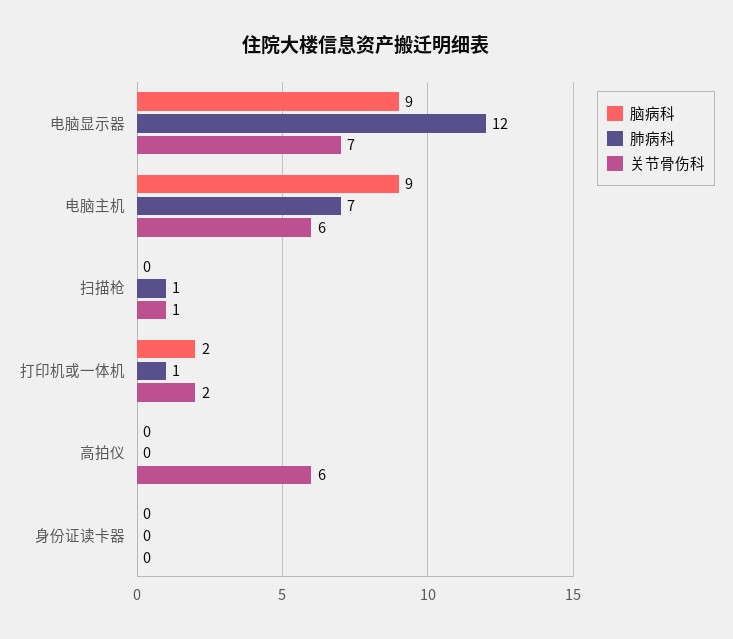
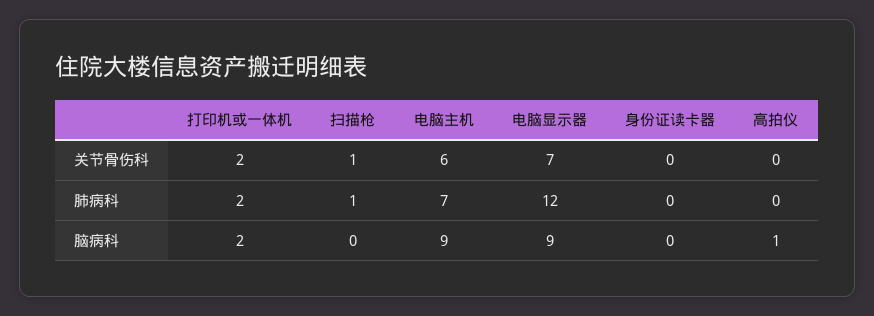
  {
    "脑病科": {
      "电脑显示器": 9,
      "电脑主机": 9,
      "扫描枪": 0,
      "打印机或一体机": 2,
-     "高拍仪": 0,
+     "高拍仪": 1,
      "身份证读卡器": 0
    },
    "肺病科": {
      "电脑显示器": 12,
      "电脑主机": 7,
      "扫描枪": 1,
-     "打印机或一体机": 1,
+     "打印机或一体机": 2,
      "高拍仪": 0,
      "身份证读卡器": 0
    },
    "关节骨伤科": {
      "电脑显示器": 7,
      "电脑主机": 6,
      "扫描枪": 1,
      "打印机或一体机": 2,
-     "高拍仪": 6,
+     "高拍仪": 0,
      "身份证读卡器": 0
    }
  }

